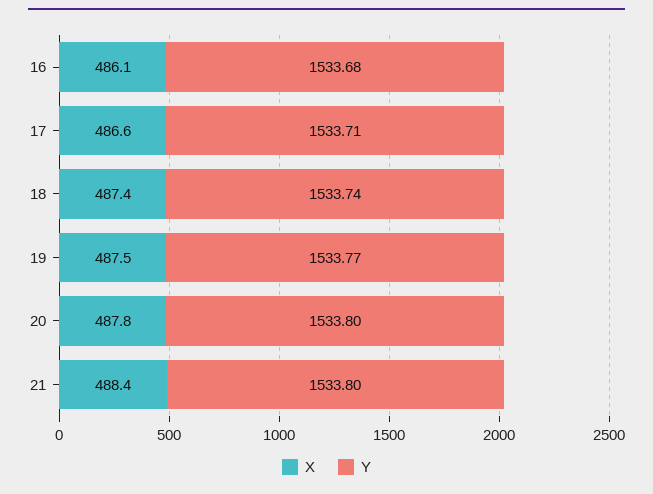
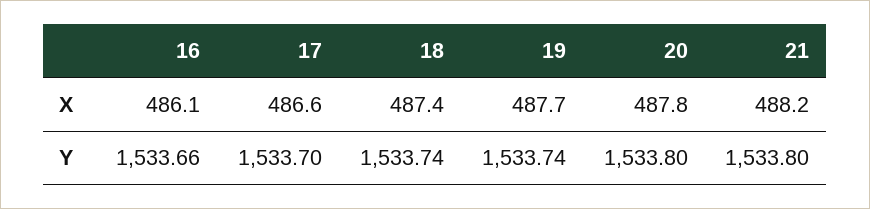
  {
    "X": {
      "16": 486.1,
      "17": 486.6,
      "18": 487.4,
-     "19": 487.5,
+     "19": 487.7,
      "20": 487.8,
-     "21": 488.4
+     "21": 488.2
    },
    "Y": {
-     "16": 1533.68,
+     "16": 1533.66,
-     "17": 1533.71,
+     "17": 1533.7,
      "18": 1533.74,
-     "19": 1533.77,
+     "19": 1533.74,
      "20": 1533.8,
      "21": 1533.8
    }
  }

